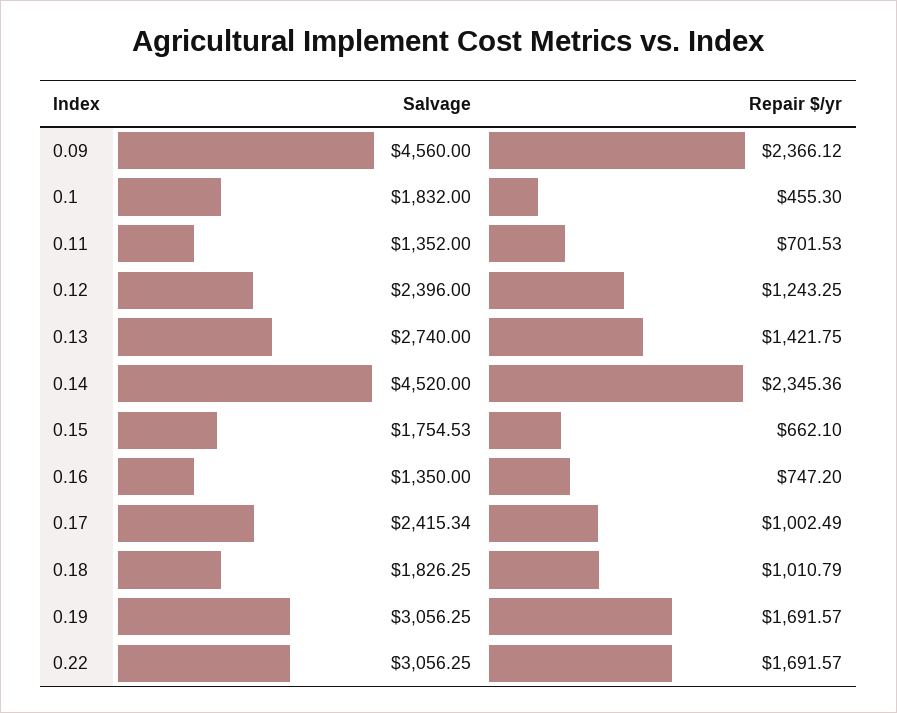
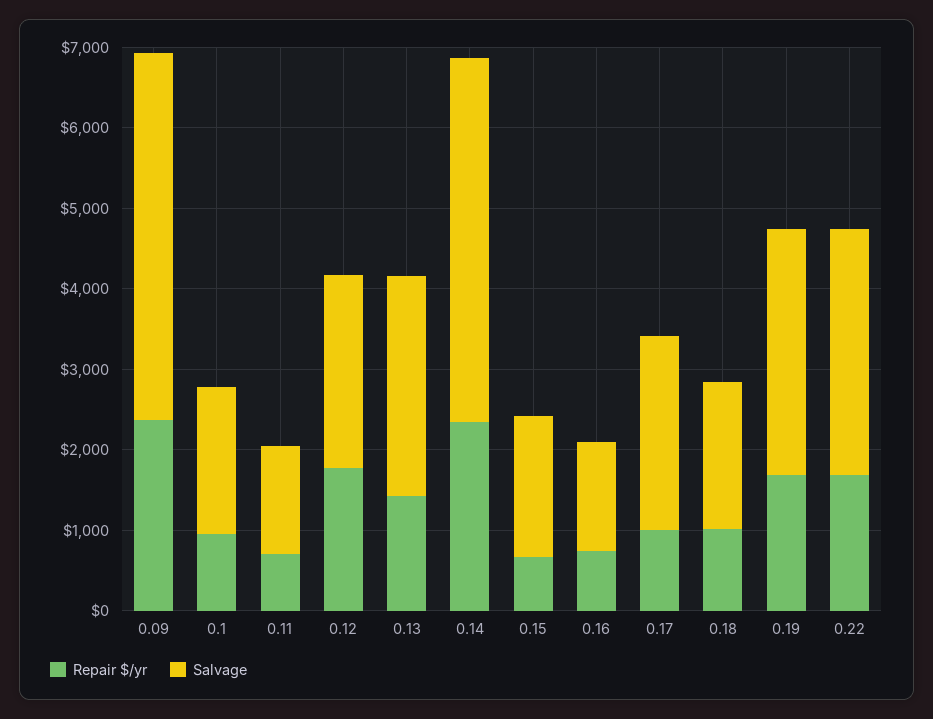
  {
    "Salvage": {
      "0.09": 4560,
      "0.1": 1832,
      "0.11": 1352,
      "0.12": 2396,
      "0.13": 2740,
      "0.14": 4520,
      "0.15": 1754.53,
      "0.16": 1350,
      "0.17": 2415.34,
      "0.18": 1826.25,
      "0.19": 3056.25,
      "0.22": 3056.25
    },
    "Repair $/yr": {
      "0.09": 2366.12,
-     "0.1": 455.3,
+     "0.1": 1000,
      "0.11": 701.53,
-     "0.12": 1243.25,
+     "0.12": 1800,
      "0.13": 1421.75,
      "0.14": 2345.36,
      "0.15": 662.1,
      "0.16": 747.2,
      "0.17": 1002.49,
      "0.18": 1010.79,
      "0.19": 1691.57,
      "0.22": 1691.57
    }
  }

